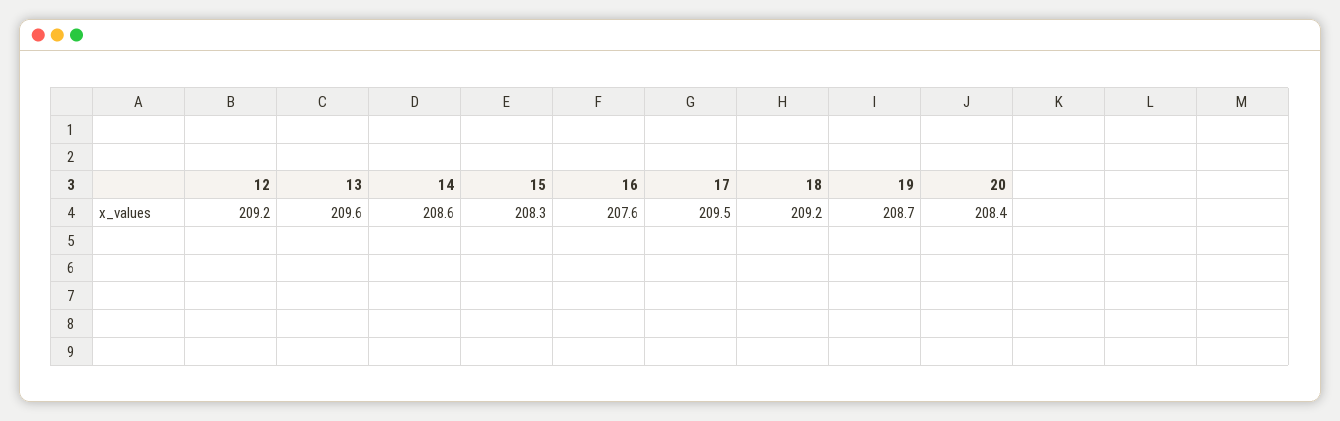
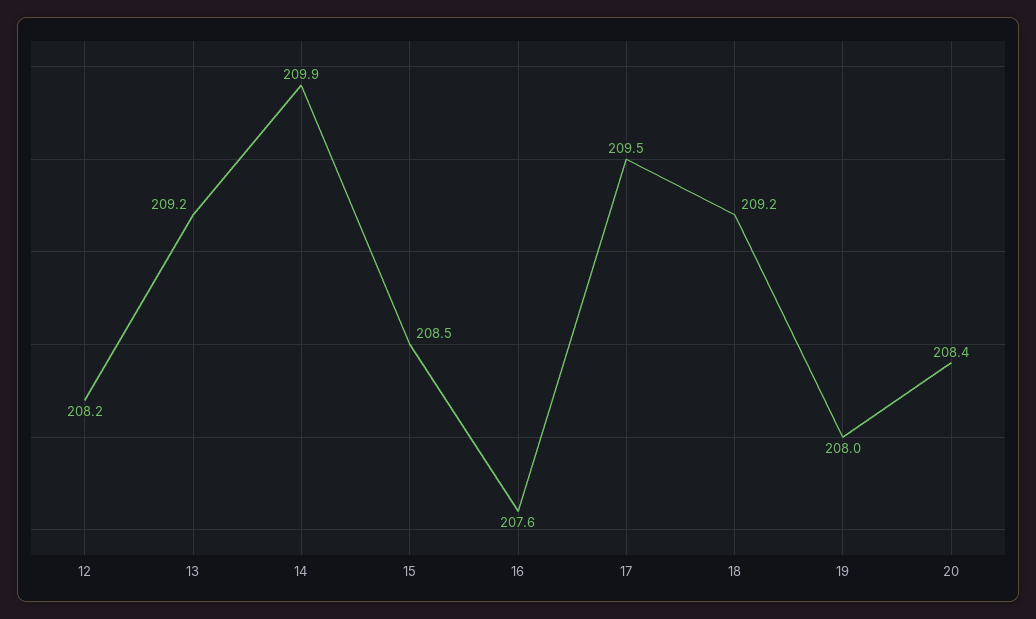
  {
-   "12": 209.2,
+   "12": 208.2,
-   "13": 209.6,
+   "13": 209.2,
-   "14": 208.6,
+   "14": 209.9,
-   "15": 208.3,
+   "15": 208.5,
    "16": 207.6,
    "17": 209.5,
    "18": 209.2,
-   "19": 208.7,
+   "19": 208,
    "20": 208.4
  }

